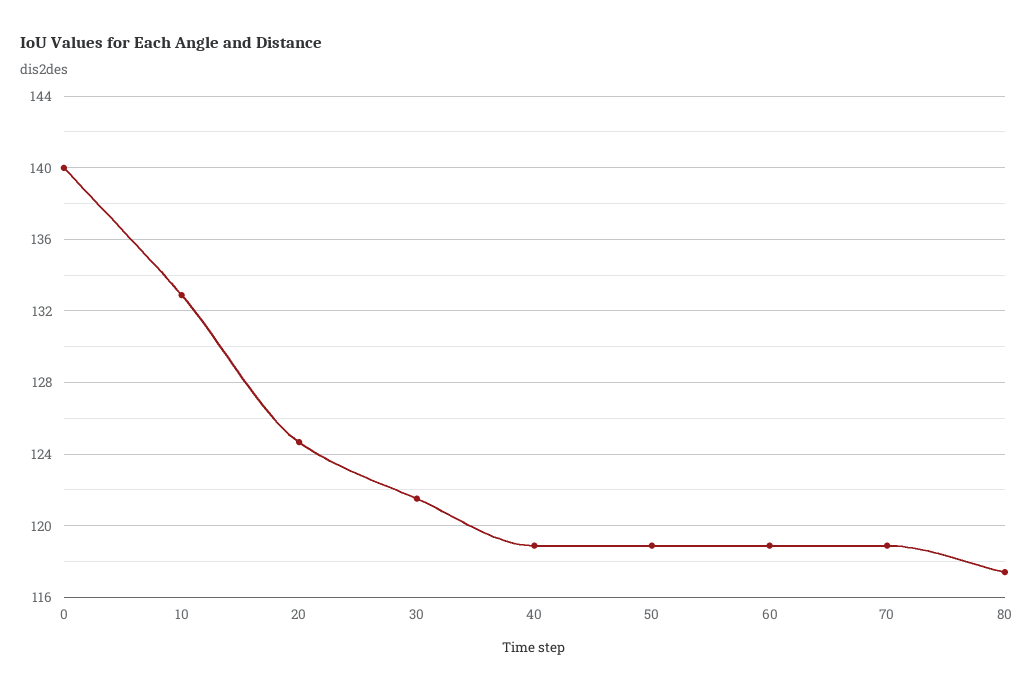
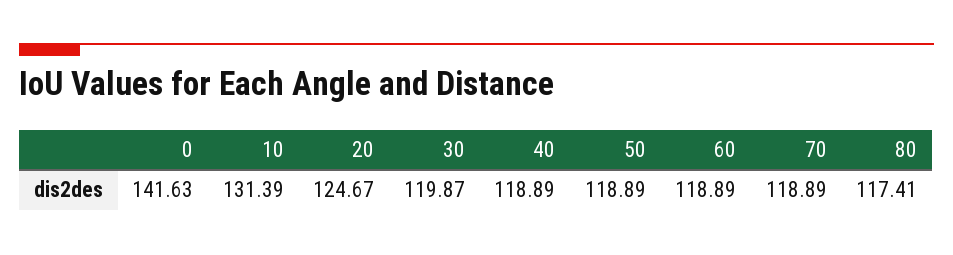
  {
-   "0": 140,
+   "0": 141.63,
-   "10": 133,
+   "10": 131.39,
    "20": 124.67,
-   "30": 121.5,
+   "30": 119.87,
    "40": 118.89,
    "50": 118.89,
    "60": 118.89,
    "70": 118.89,
    "80": 117.41
  }

